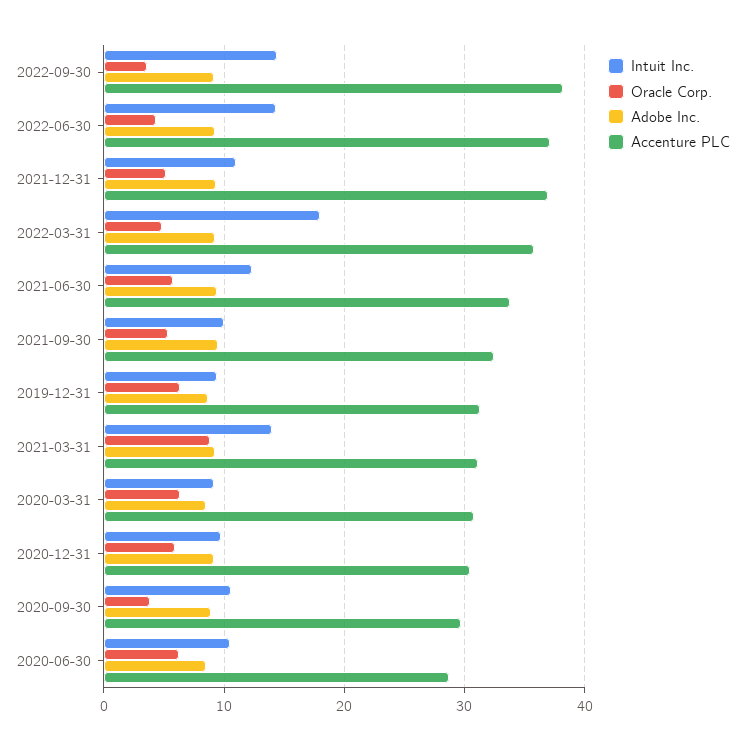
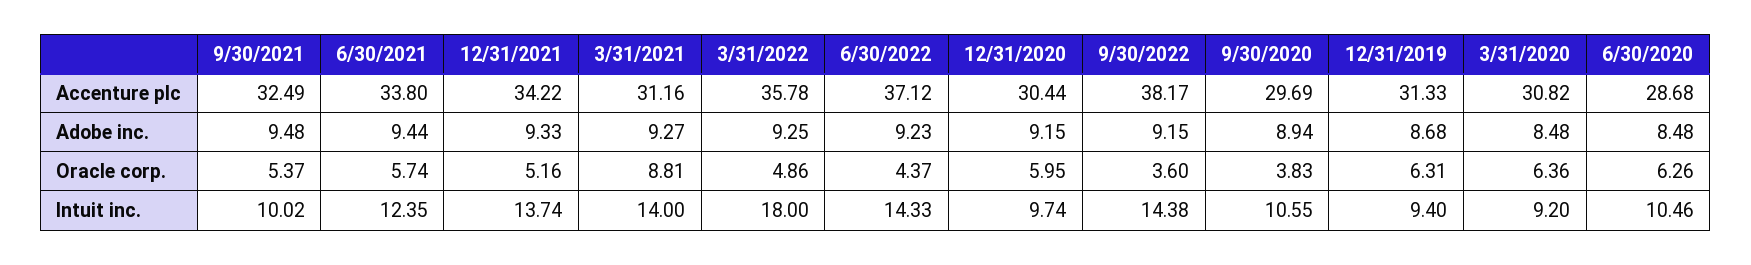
  {
    "Intuit Inc.": {
      "2022-09-30": 14.38,
      "2022-06-30": 14.33,
-     "2021-12-31": 11,
+     "2021-12-31": 13.74,
      "2022-03-31": 18,
      "2021-06-30": 12.35,
      "2021-09-30": 10.02,
      "2019-12-31": 9.4,
      "2021-03-31": 14,
      "2020-03-31": 9.2,
      "2020-12-31": 9.74,
      "2020-09-30": 10.55,
      "2020-06-30": 10.46
    },
    "Oracle Corp.": {
      "2022-09-30": 3.6,
      "2022-06-30": 4.37,
      "2021-12-31": 5.16,
      "2022-03-31": 4.86,
      "2021-06-30": 5.74,
      "2021-09-30": 5.37,
      "2019-12-31": 6.31,
      "2021-03-31": 8.81,
      "2020-03-31": 6.36,
      "2020-12-31": 5.95,
      "2020-09-30": 3.83,
      "2020-06-30": 6.26
    },
    "Adobe Inc.": {
      "2022-09-30": 9.15,
      "2022-06-30": 9.23,
      "2021-12-31": 9.33,
      "2022-03-31": 9.25,
      "2021-06-30": 9.44,
      "2021-09-30": 9.48,
      "2019-12-31": 8.68,
      "2021-03-31": 9.27,
      "2020-03-31": 8.48,
      "2020-12-31": 9.15,
      "2020-09-30": 8.94,
      "2020-06-30": 8.48
    },
    "Accenture PLC": {
      "2022-09-30": 38.17,
      "2022-06-30": 37.12,
-     "2021-12-31": 37,
+     "2021-12-31": 34.22,
      "2022-03-31": 35.78,
      "2021-06-30": 33.8,
      "2021-09-30": 32.49,
      "2019-12-31": 31.33,
      "2021-03-31": 31.16,
      "2020-03-31": 30.82,
      "2020-12-31": 30.44,
      "2020-09-30": 29.69,
      "2020-06-30": 28.68
    }
  }

